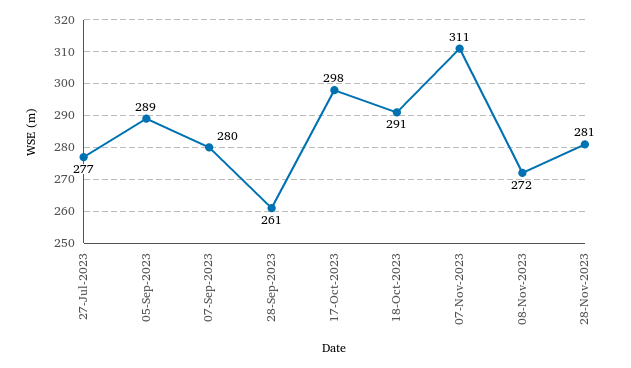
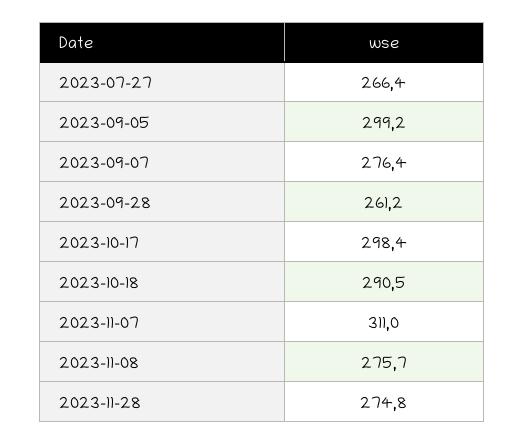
  {
-   "27-Jul-2023": 277,
+   "27-Jul-2023": 266.4,
-   "05-Sep-2023": 289,
+   "05-Sep-2023": 299.2,
-   "07-Sep-2023": 280,
+   "07-Sep-2023": 276.4,
    "28-Sep-2023": 261.2,
    "17-Oct-2023": 298.4,
    "18-Oct-2023": 290.5,
    "07-Nov-2023": 311,
-   "08-Nov-2023": 272,
+   "08-Nov-2023": 275.7,
-   "28-Nov-2023": 281
+   "28-Nov-2023": 274.8
  }

